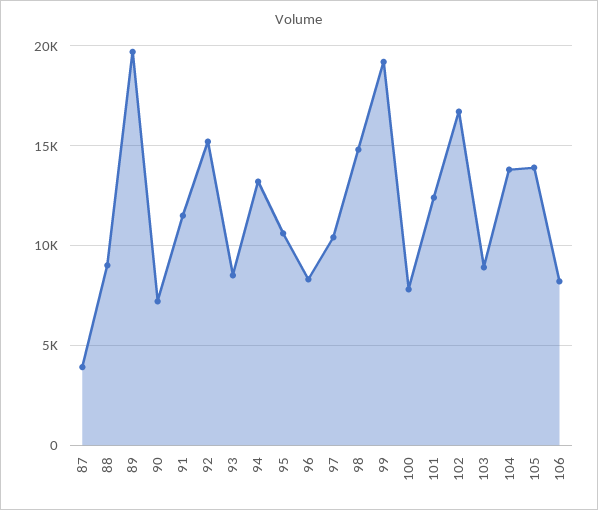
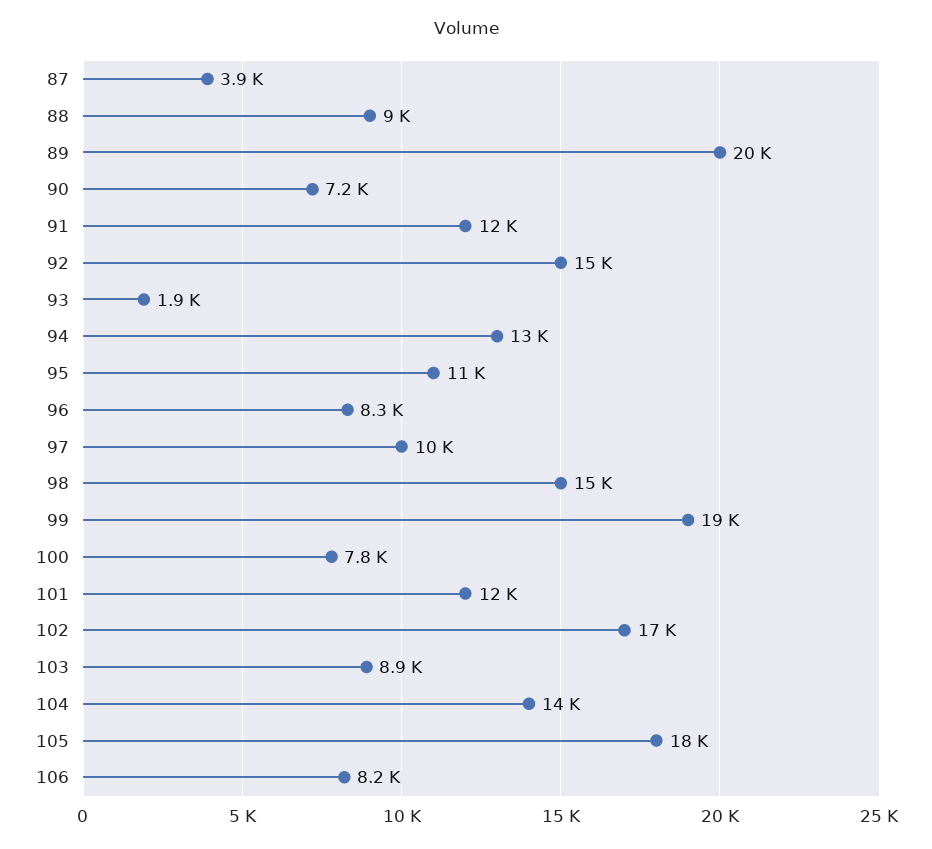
  {
    "87": 3900,
    "88": 9000,
    "89": 20000,
    "90": 7200,
    "91": 12000,
    "92": 15000,
-   "93": 8500,
+   "93": 1900,
    "94": 13000,
    "95": 11000,
    "96": 8300,
    "97": 10000,
    "98": 15000,
    "99": 19000,
    "100": 7800,
    "101": 12000,
    "102": 17000,
    "103": 8900,
    "104": 14000,
-   "105": 14000,
+   "105": 18000,
    "106": 8200
  }

